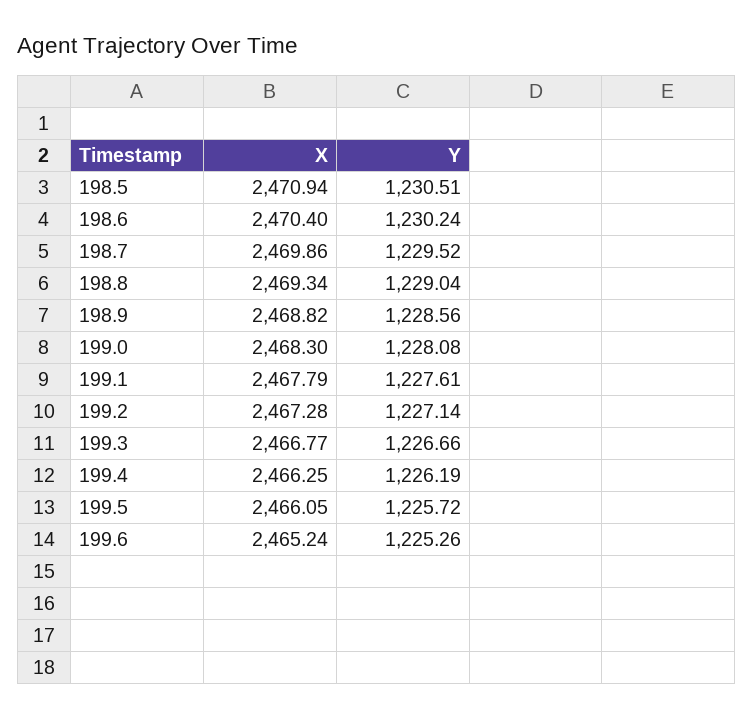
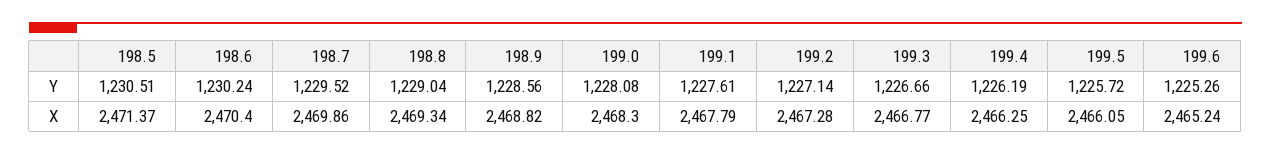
  {
    "X": {
-     "198.5": 2470.94,
+     "198.5": 2471.37,
      "198.6": 2470.4,
      "198.7": 2469.86,
      "198.8": 2469.34,
      "198.9": 2468.82,
      "199.0": 2468.3,
      "199.1": 2467.79,
      "199.2": 2467.28,
      "199.3": 2466.77,
      "199.4": 2466.25,
      "199.5": 2466.05,
      "199.6": 2465.24
    },
    "Y": {
      "198.5": 1230.51,
      "198.6": 1230.24,
      "198.7": 1229.52,
      "198.8": 1229.04,
      "198.9": 1228.56,
      "199.0": 1228.08,
      "199.1": 1227.61,
      "199.2": 1227.14,
      "199.3": 1226.66,
      "199.4": 1226.19,
      "199.5": 1225.72,
      "199.6": 1225.26
    }
  }

